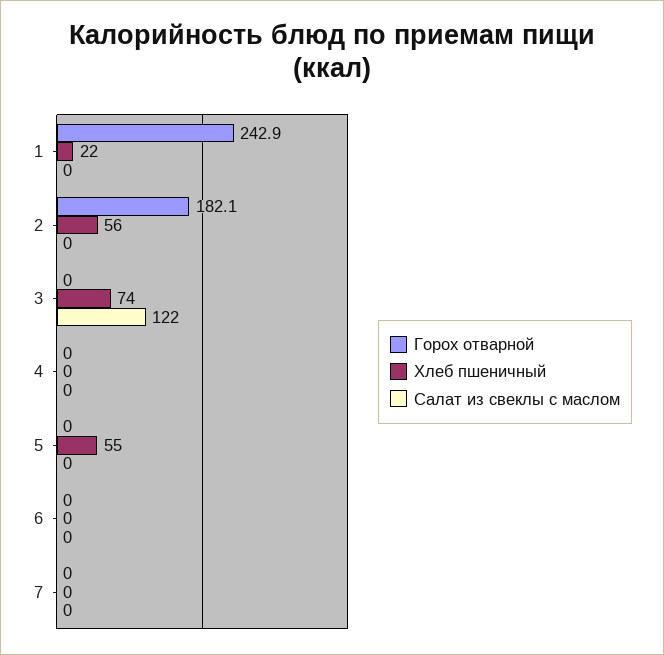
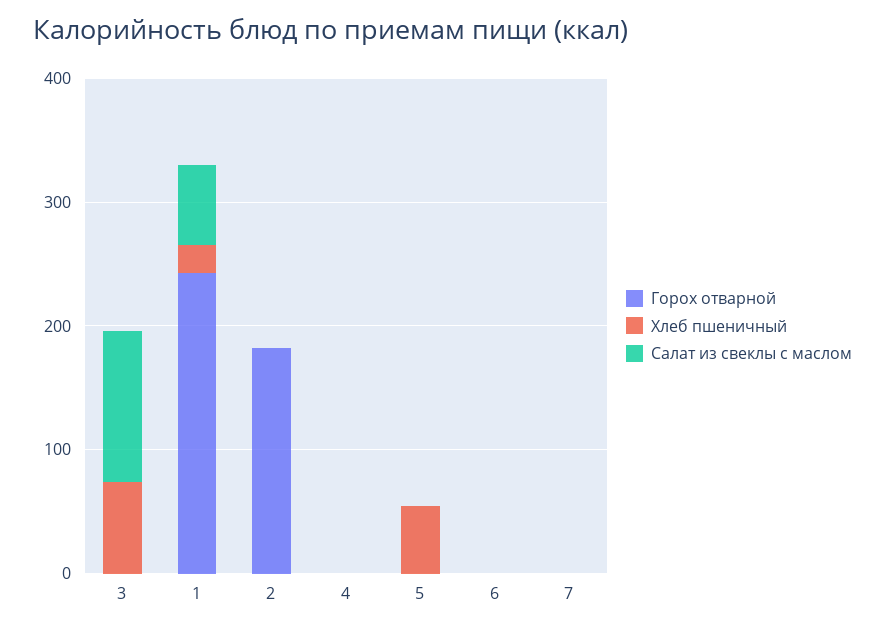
  {
    "Горох отварной": {
      "1": 242.9,
      "2": 182.1,
      "3": 0,
      "4": 0,
      "5": 0,
      "6": 0,
      "7": 0
    },
    "Хлеб пшеничный": {
      "1": 22,
-     "2": 56,
+     "2": 0,
      "3": 74,
      "4": 0,
      "5": 55,
      "6": 0,
      "7": 0
    },
    "Салат из свеклы с маслом": {
-     "1": 0,
+     "1": 60,
      "2": 0,
      "3": 122,
      "4": 0,
      "5": 0,
      "6": 0,
      "7": 0
    }
  }

